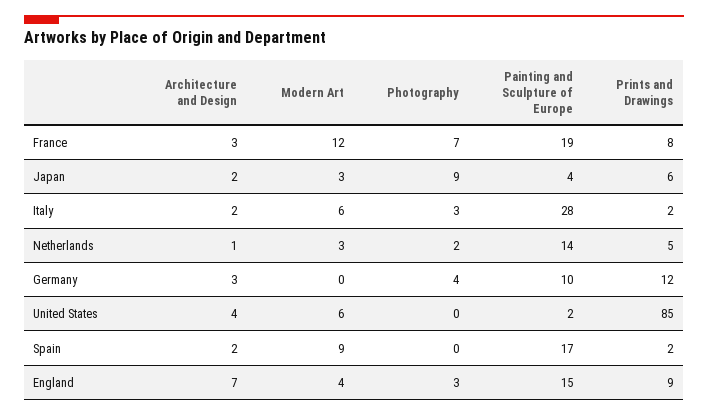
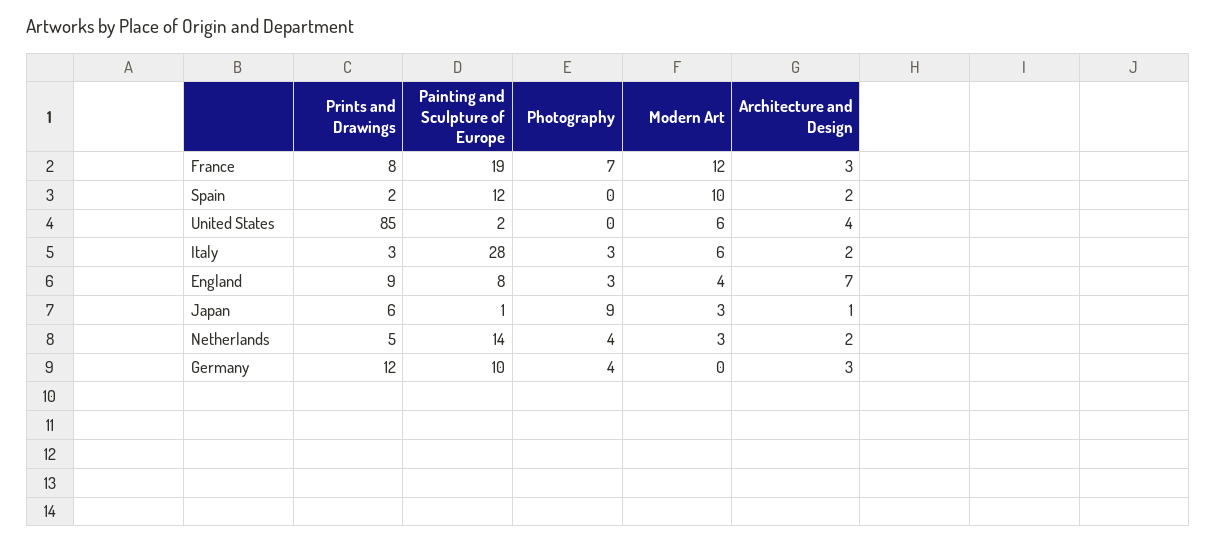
  {
    "Architecture and Design": {
      "France": 3,
-     "Japan": 2,
+     "Japan": 1,
      "Italy": 2,
-     "Netherlands": 1,
+     "Netherlands": 2,
      "Germany": 3,
      "United States": 4,
      "Spain": 2,
      "England": 7
    },
    "Modern Art": {
      "France": 12,
      "Japan": 3,
      "Italy": 6,
      "Netherlands": 3,
      "Germany": 0,
      "United States": 6,
-     "Spain": 9,
+     "Spain": 10,
      "England": 4
    },
    "Photography": {
      "France": 7,
      "Japan": 9,
      "Italy": 3,
-     "Netherlands": 2,
+     "Netherlands": 4,
      "Germany": 4,
      "United States": 0,
      "Spain": 0,
      "England": 3
    },
    "Painting and Sculpture of Europe": {
      "France": 19,
-     "Japan": 4,
+     "Japan": 1,
      "Italy": 28,
      "Netherlands": 14,
      "Germany": 10,
      "United States": 2,
-     "Spain": 17,
+     "Spain": 12,
-     "England": 15
+     "England": 8
    },
    "Prints and Drawings": {
      "France": 8,
      "Japan": 6,
-     "Italy": 2,
+     "Italy": 3,
      "Netherlands": 5,
      "Germany": 12,
      "United States": 85,
      "Spain": 2,
      "England": 9
    }
  }

